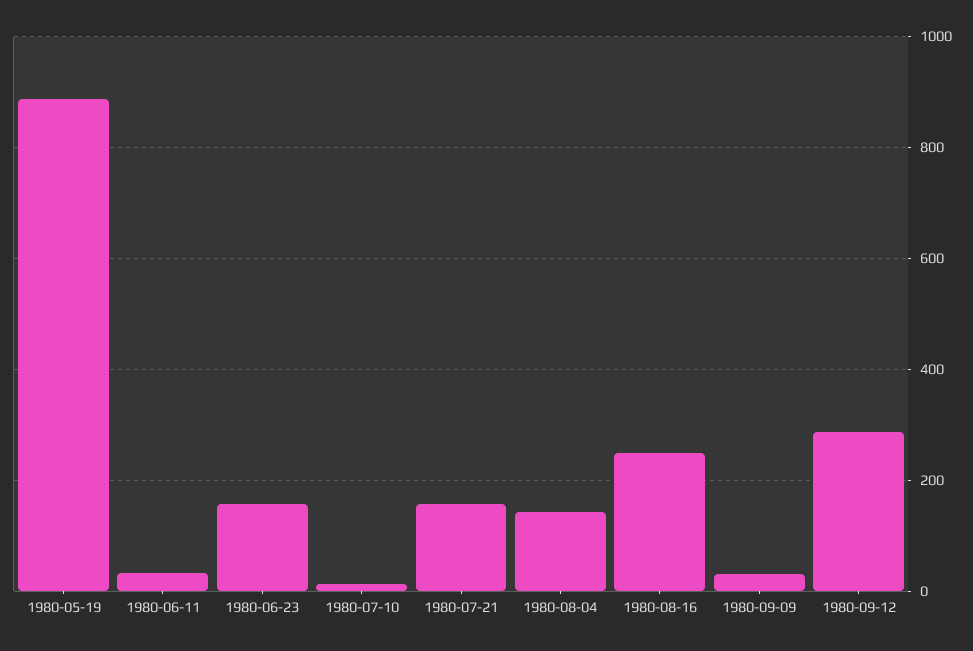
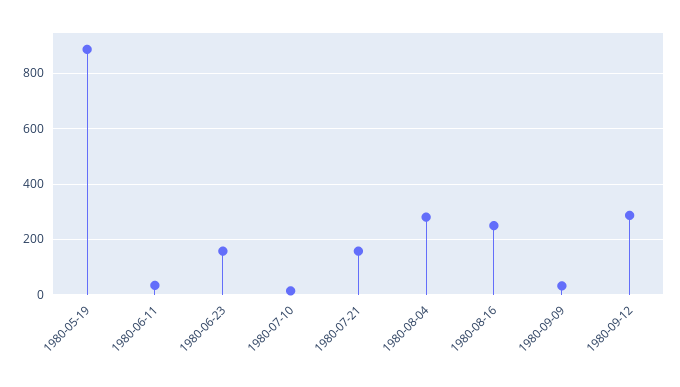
  {
    "1980-05-19": 880,
    "1980-06-11": 40,
    "1980-06-23": 160,
    "1980-07-10": 20,
    "1980-07-21": 160,
-   "1980-08-04": 140,
+   "1980-08-04": 275,
    "1980-08-16": 260,
    "1980-09-09": 40,
    "1980-09-12": 280
  }

